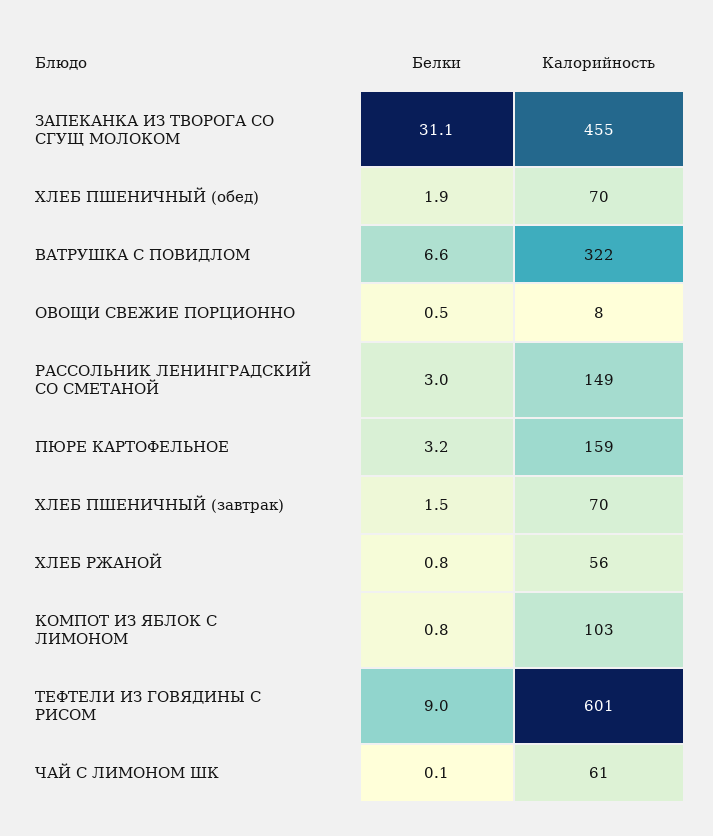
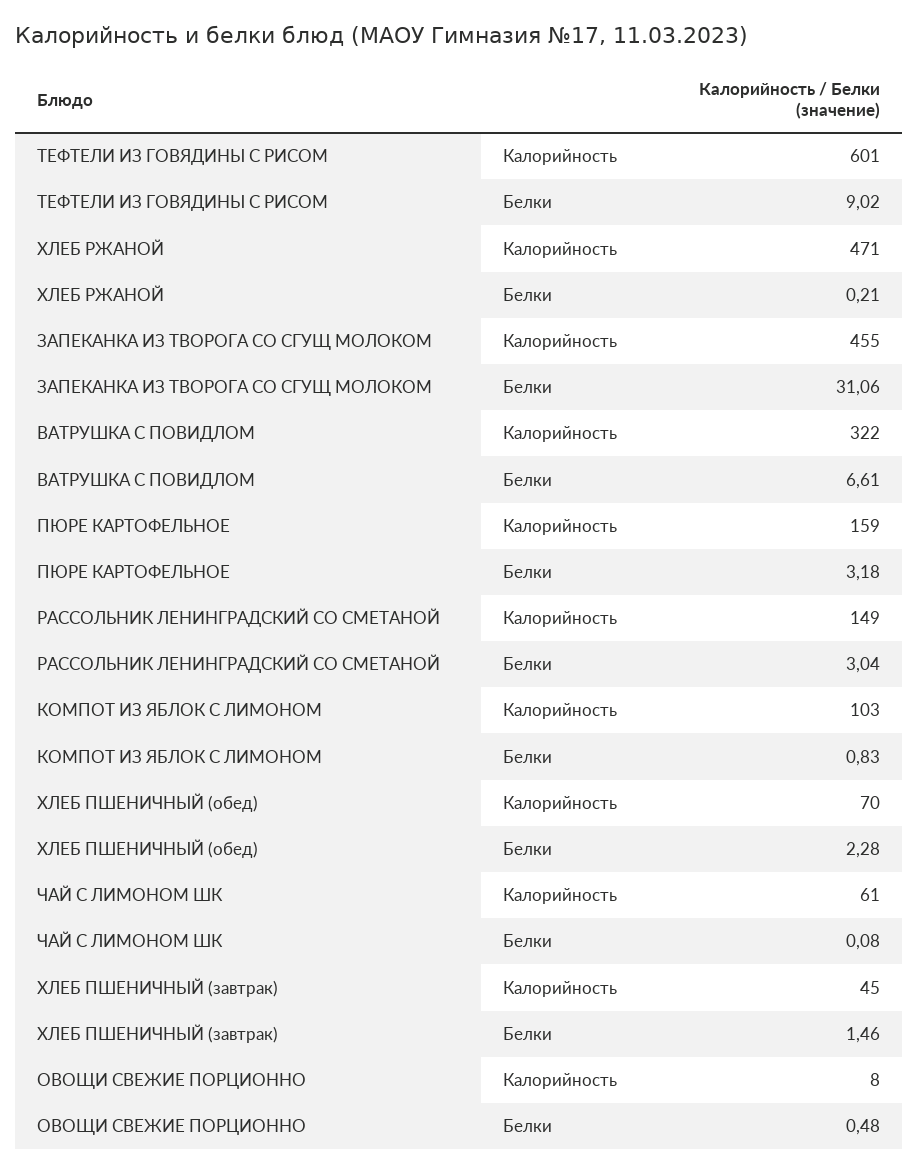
  {
    "Белки": {
      "ЗАПЕКАНКА ИЗ ТВОРОГА СО СГУЩ МОЛОКОМ": 31.06,
-     "ХЛЕБ ПШЕНИЧНЫЙ (обед)": 1.9,
+     "ХЛЕБ ПШЕНИЧНЫЙ (обед)": 2.28,
      "ВАТРУШКА С ПОВИДЛОМ": 6.61,
      "ОВОЩИ СВЕЖИЕ ПОРЦИОННО": 0.48,
      "РАССОЛЬНИК ЛЕНИНГРАДСКИЙ СО СМЕТАНОЙ": 3.04,
      "ПЮРЕ КАРТОФЕЛЬНОЕ": 3.18,
      "ХЛЕБ ПШЕНИЧНЫЙ (завтрак)": 1.46,
-     "ХЛЕБ РЖАНОЙ": 0.8,
+     "ХЛЕБ РЖАНОЙ": 0.21,
      "КОМПОТ ИЗ ЯБЛОК С ЛИМОНОМ": 0.83,
      "ТЕФТЕЛИ ИЗ ГОВЯДИНЫ С РИСОМ": 9.02,
      "ЧАЙ С ЛИМОНОМ ШК": 0.08
    },
    "Калорийность": {
      "ЗАПЕКАНКА ИЗ ТВОРОГА СО СГУЩ МОЛОКОМ": 455,
      "ХЛЕБ ПШЕНИЧНЫЙ (обед)": 70,
      "ВАТРУШКА С ПОВИДЛОМ": 322,
      "ОВОЩИ СВЕЖИЕ ПОРЦИОННО": 8,
      "РАССОЛЬНИК ЛЕНИНГРАДСКИЙ СО СМЕТАНОЙ": 149,
      "ПЮРЕ КАРТОФЕЛЬНОЕ": 159,
-     "ХЛЕБ ПШЕНИЧНЫЙ (завтрак)": 70,
+     "ХЛЕБ ПШЕНИЧНЫЙ (завтрак)": 45,
-     "ХЛЕБ РЖАНОЙ": 56,
+     "ХЛЕБ РЖАНОЙ": 471,
      "КОМПОТ ИЗ ЯБЛОК С ЛИМОНОМ": 103,
      "ТЕФТЕЛИ ИЗ ГОВЯДИНЫ С РИСОМ": 601,
      "ЧАЙ С ЛИМОНОМ ШК": 61
    }
  }

